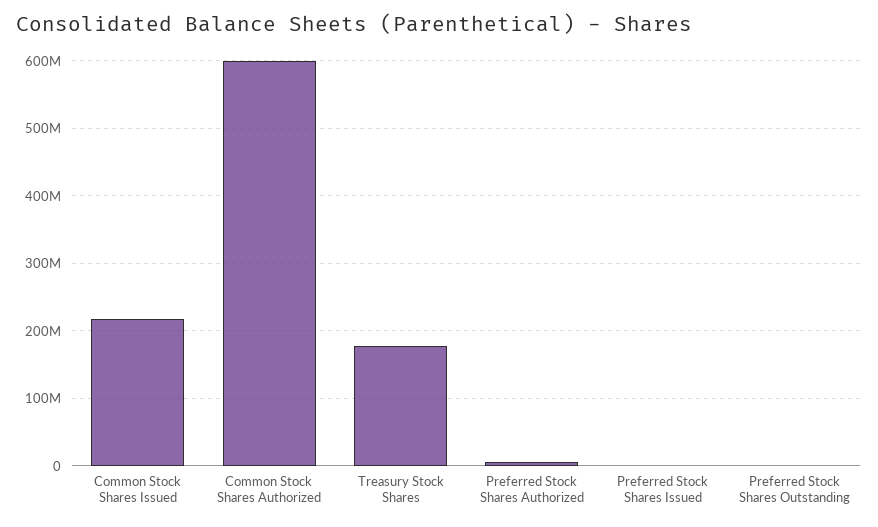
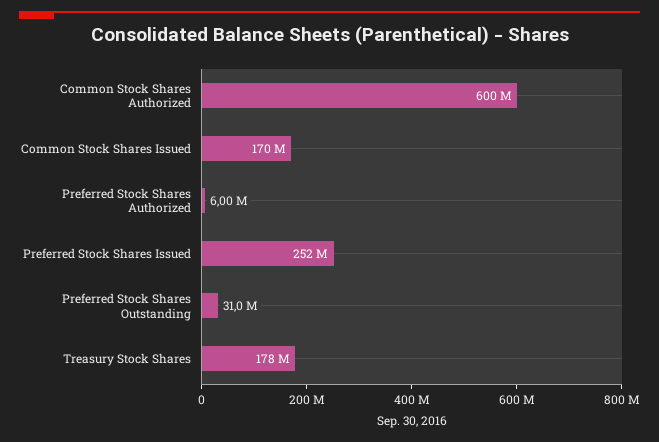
  {
-   "Common Stock Shares Issued": 220000000,
+   "Common Stock Shares Issued": 170000000,
    "Common Stock Shares Authorized": 600000000,
    "Treasury Stock Shares": 178000000,
    "Preferred Stock Shares Authorized": 6000000,
-   "Preferred Stock Shares Issued": 0,
+   "Preferred Stock Shares Issued": 252000000,
-   "Preferred Stock Shares Outstanding": 0
+   "Preferred Stock Shares Outstanding": 31000000
  }

